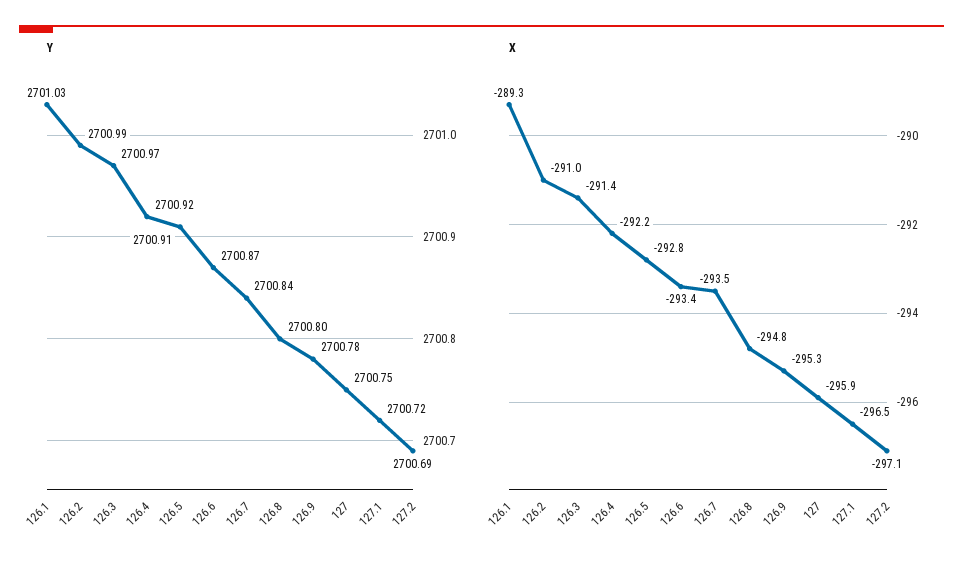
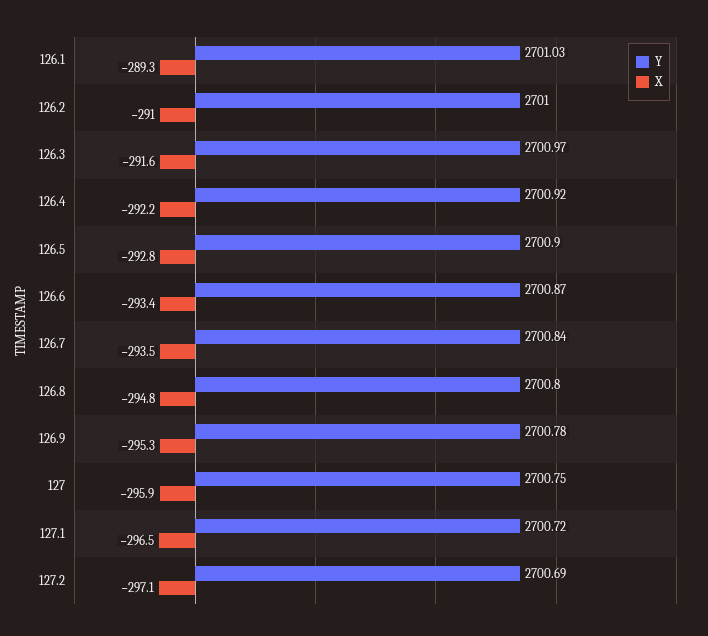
  {
    "Y": {
      "126.1": 2701.03,
-     "126.2": 2700.99,
+     "126.2": 2701,
      "126.3": 2700.97,
      "126.4": 2700.92,
-     "126.5": 2700.91,
+     "126.5": 2700.9,
      "126.6": 2700.87,
      "126.7": 2700.84,
      "126.8": 2700.8,
      "126.9": 2700.78,
      "127": 2700.75,
      "127.1": 2700.72,
      "127.2": 2700.69
    },
    "X": {
      "126.1": -289.3,
      "126.2": -291,
-     "126.3": -291.4,
+     "126.3": -291.6,
      "126.4": -292.2,
      "126.5": -292.8,
      "126.6": -293.4,
      "126.7": -293.5,
      "126.8": -294.8,
      "126.9": -295.3,
      "127": -295.9,
      "127.1": -296.5,
      "127.2": -297.1
    }
  }

